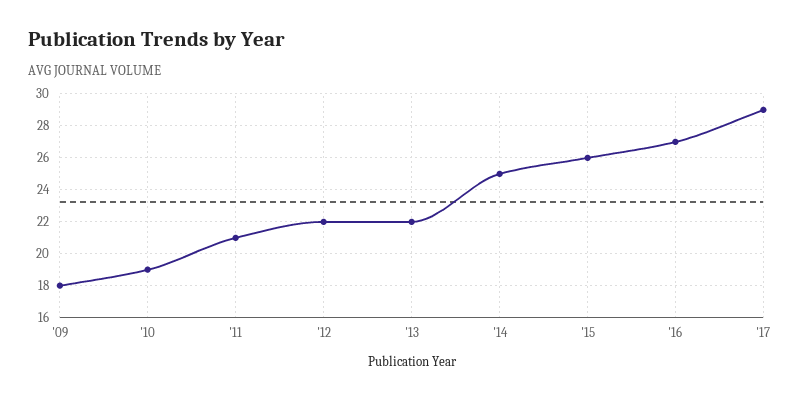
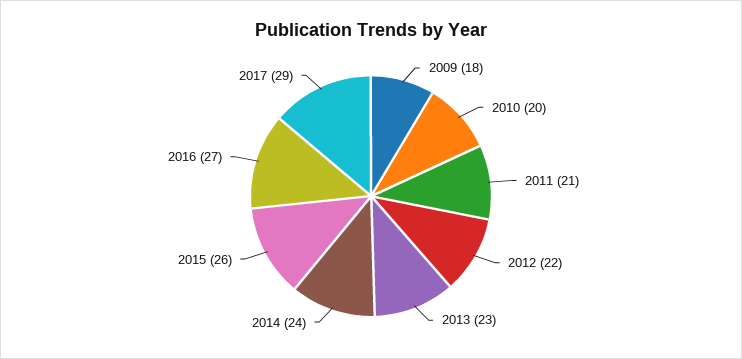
  {
    "'09": 18,
-   "'10": 19,
+   "'10": 20,
    "'11": 21,
    "'12": 22,
-   "'13": 22,
+   "'13": 23,
-   "'14": 25,
+   "'14": 24,
    "'15": 26,
    "'16": 27,
    "'17": 29
  }

